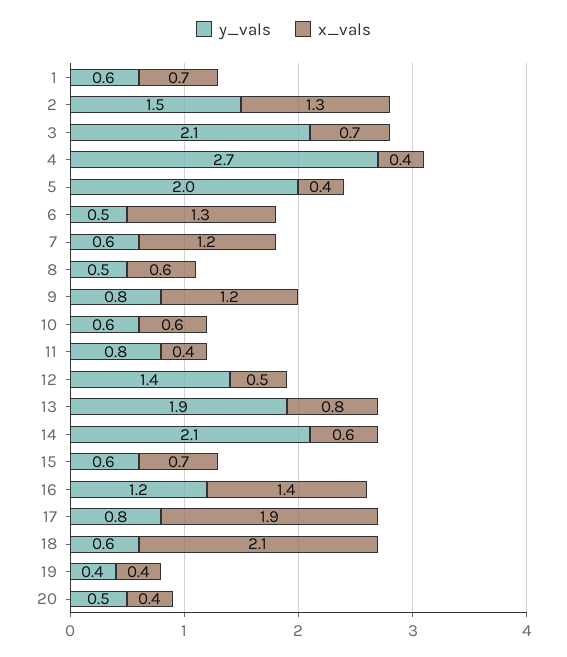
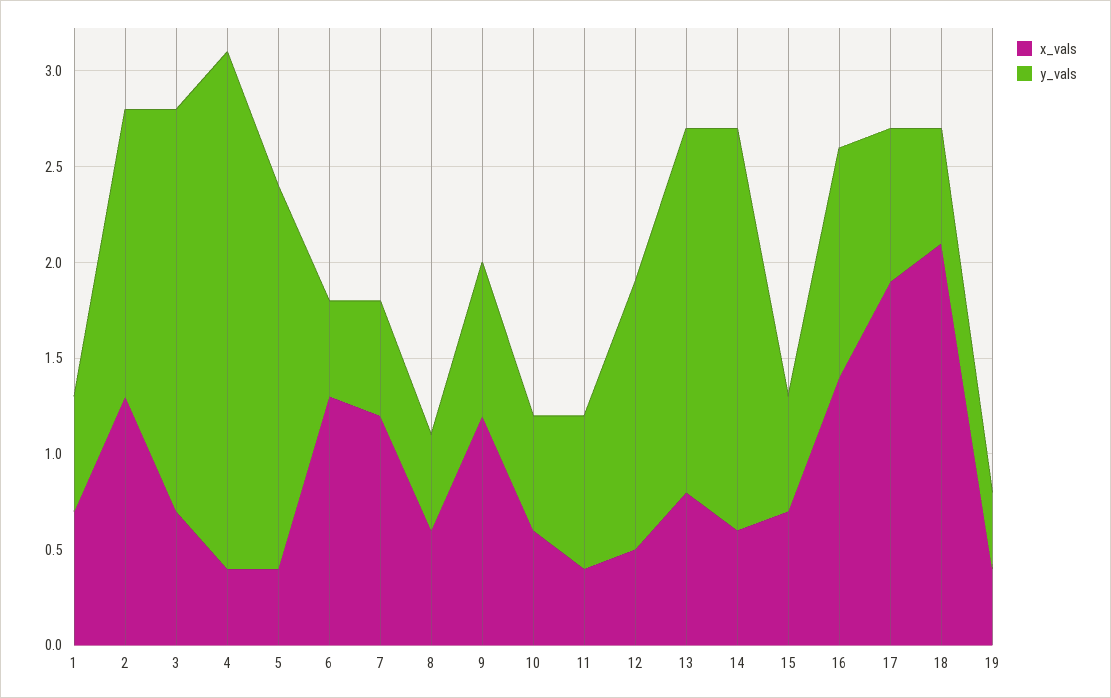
  {
    "y_vals": {
      "1": 0.6,
      "2": 1.5,
      "3": 2.1,
      "4": 2.7,
      "5": 2,
      "6": 0.5,
      "7": 0.6,
      "8": 0.5,
      "9": 0.8,
      "10": 0.6,
      "11": 0.8,
      "12": 1.4,
      "13": 1.9,
      "14": 2.1,
      "15": 0.6,
      "16": 1.2,
      "17": 0.8,
      "18": 0.6,
-     "19": 0.4,
+     "19": 0.4
-     "20": 0.5
    },
    "x_vals": {
      "1": 0.7,
      "2": 1.3,
      "3": 0.7,
      "4": 0.4,
      "5": 0.4,
      "6": 1.3,
      "7": 1.2,
      "8": 0.6,
      "9": 1.2,
      "10": 0.6,
      "11": 0.4,
      "12": 0.5,
      "13": 0.8,
      "14": 0.6,
      "15": 0.7,
      "16": 1.4,
      "17": 1.9,
      "18": 2.1,
-     "19": 0.4,
+     "19": 0.4
-     "20": 0.4
    }
  }

